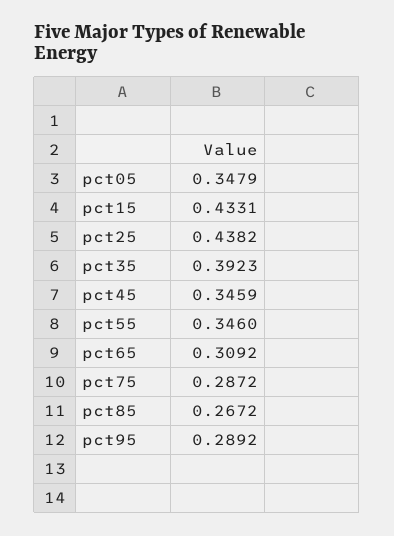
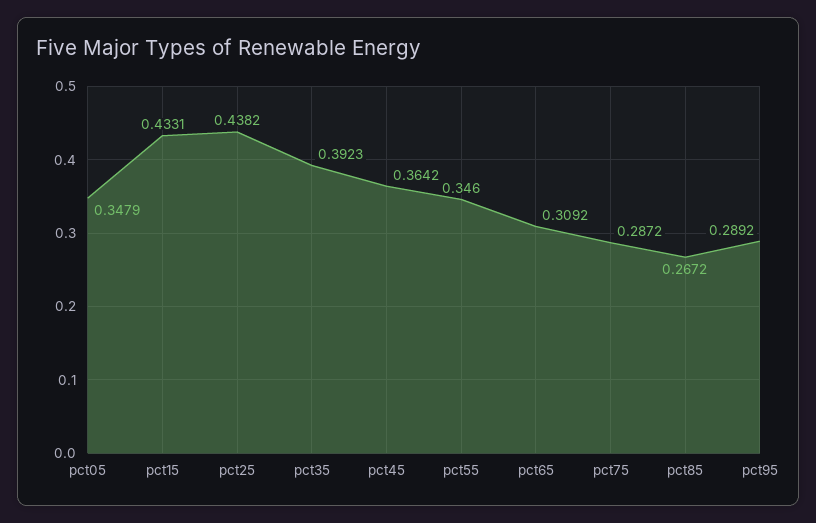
  {
    "pct05": 0.3479,
    "pct15": 0.4331,
    "pct25": 0.4382,
    "pct35": 0.3923,
-   "pct45": 0.3459,
+   "pct45": 0.3642,
    "pct55": 0.346,
    "pct65": 0.3092,
    "pct75": 0.2872,
    "pct85": 0.2672,
    "pct95": 0.2892
  }

